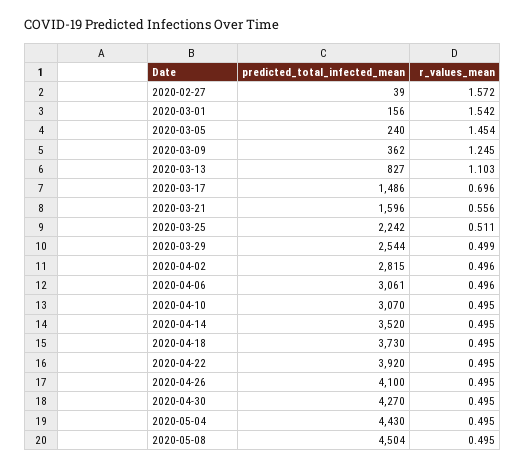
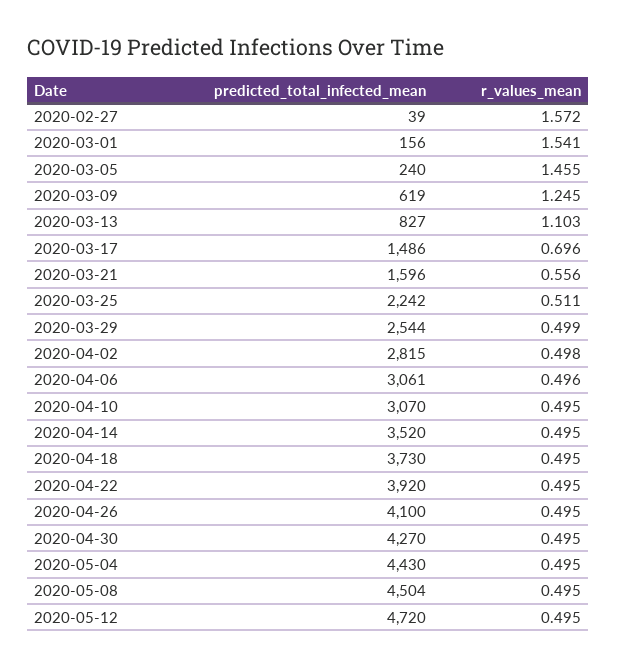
  {
    "predicted_total_infected_mean": {
      "2020-02-27": 39,
      "2020-03-01": 156,
      "2020-03-05": 240,
-     "2020-03-09": 362,
+     "2020-03-09": 619,
      "2020-03-13": 827,
      "2020-03-17": 1486,
      "2020-03-21": 1596,
      "2020-03-25": 2242,
      "2020-03-29": 2544,
      "2020-04-02": 2815,
      "2020-04-06": 3061,
      "2020-04-10": 3070,
      "2020-04-14": 3520,
      "2020-04-18": 3730,
      "2020-04-22": 3920,
      "2020-04-26": 4100,
      "2020-04-30": 4270,
      "2020-05-04": 4430,
-     "2020-05-08": 4504
+     "2020-05-08": 4504,
+     "2020-05-12": 4720
    },
    "r_values_mean": {
      "2020-02-27": 1.572,
-     "2020-03-01": 1.542,
+     "2020-03-01": 1.541,
-     "2020-03-05": 1.454,
+     "2020-03-05": 1.455,
      "2020-03-09": 1.245,
      "2020-03-13": 1.103,
      "2020-03-17": 0.696,
      "2020-03-21": 0.556,
      "2020-03-25": 0.511,
      "2020-03-29": 0.499,
-     "2020-04-02": 0.496,
+     "2020-04-02": 0.498,
      "2020-04-06": 0.496,
      "2020-04-10": 0.495,
      "2020-04-14": 0.495,
      "2020-04-18": 0.495,
      "2020-04-22": 0.495,
      "2020-04-26": 0.495,
      "2020-04-30": 0.495,
      "2020-05-04": 0.495,
-     "2020-05-08": 0.495
+     "2020-05-08": 0.495,
+     "2020-05-12": 0.495
    }
  }

